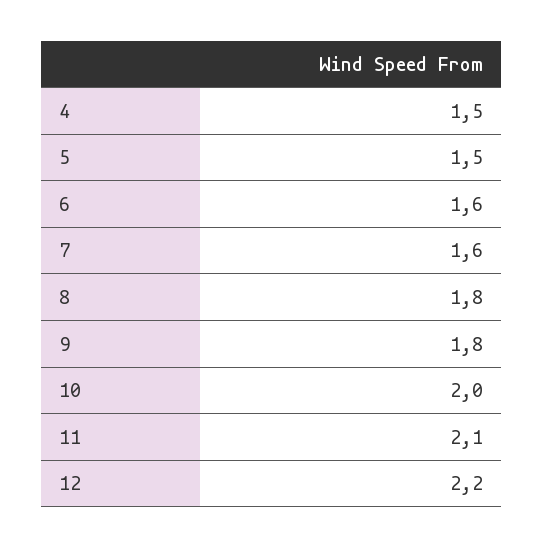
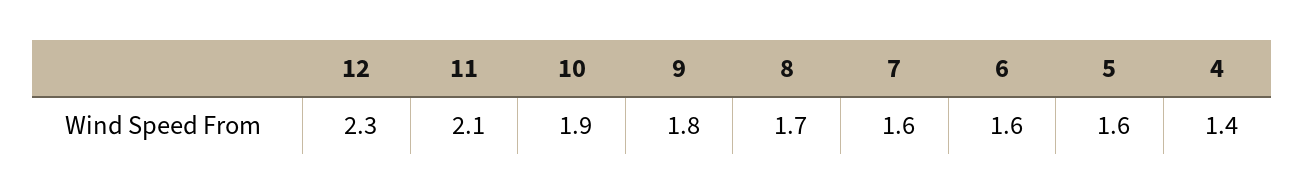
  {
-   "4": 1.5,
+   "4": 1.4,
-   "5": 1.5,
+   "5": 1.6,
    "6": 1.6,
    "7": 1.6,
-   "8": 1.8,
+   "8": 1.7,
    "9": 1.8,
-   "10": 2,
+   "10": 1.9,
    "11": 2.1,
-   "12": 2.2
+   "12": 2.3
  }

